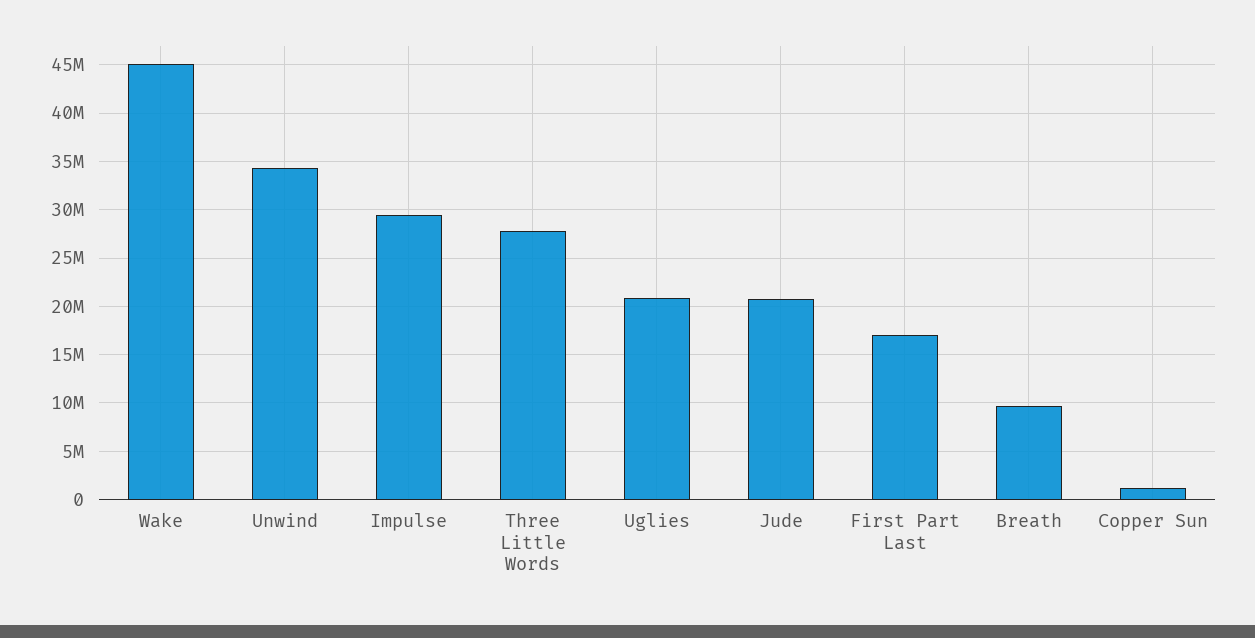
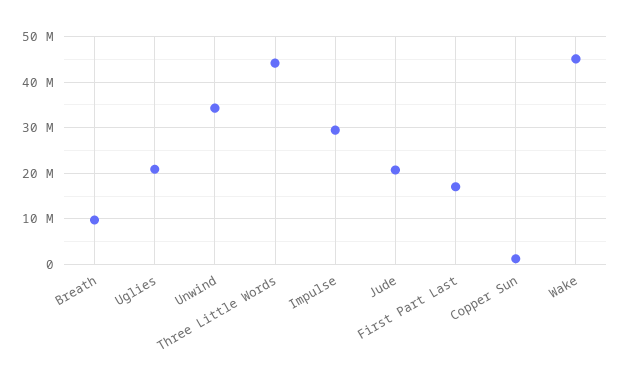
  {
    "Wake": 45000000,
    "Unwind": 34000000,
    "Impulse": 29000000,
-   "Three Little Words": 28000000,
+   "Three Little Words": 44000000,
    "Uglies": 21000000,
    "Jude": 21000000,
    "First Part Last": 17000000,
    "Breath": 10000000,
    "Copper Sun": 1000000
  }

